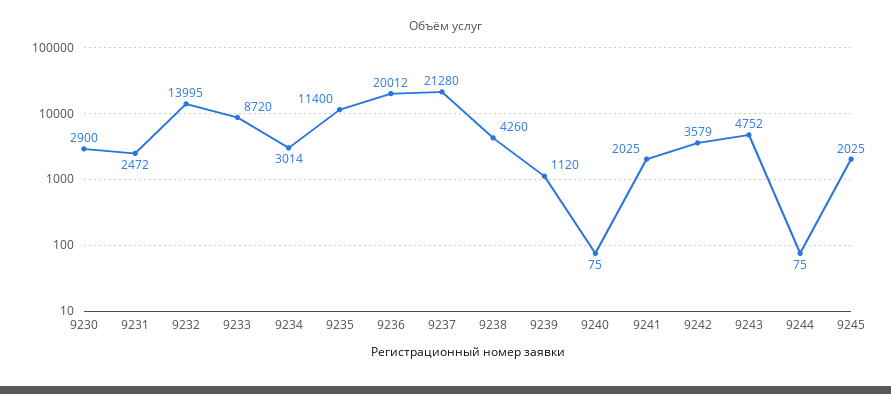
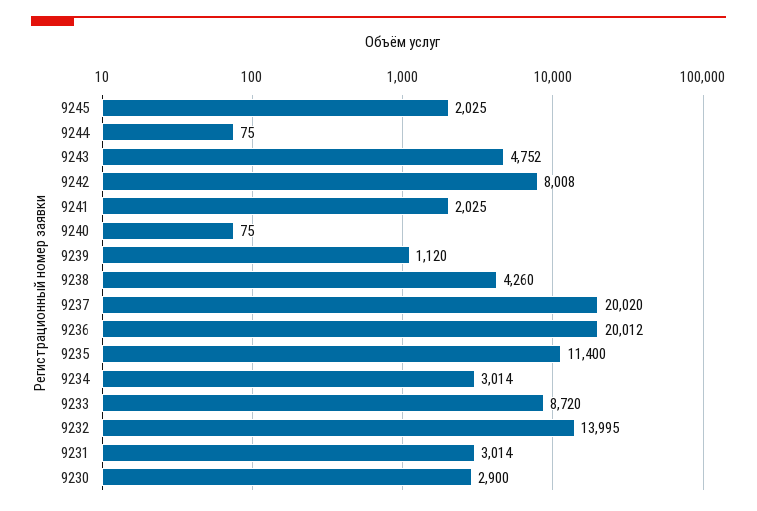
  {
    "9230": 2900,
-   "9231": 2472,
+   "9231": 3014,
    "9232": 13995,
    "9233": 8720,
    "9234": 3014,
    "9235": 11400,
    "9236": 20012,
-   "9237": 21280,
+   "9237": 20020,
    "9238": 4260,
    "9239": 1120,
    "9240": 75,
    "9241": 2025,
-   "9242": 3579,
+   "9242": 8008,
    "9243": 4752,
    "9244": 75,
    "9245": 2025
  }

